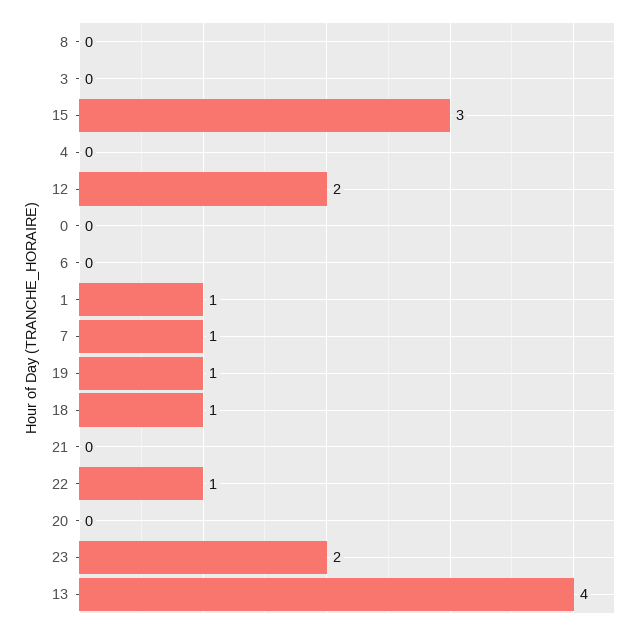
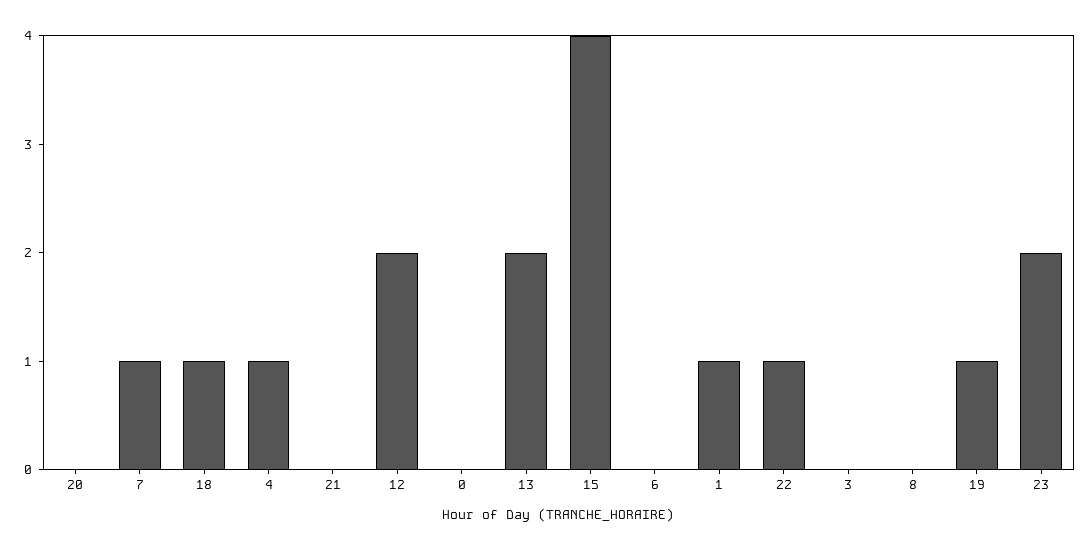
  {
    "8": 0,
    "3": 0,
-   "15": 3,
+   "15": 4,
-   "4": 0,
+   "4": 1,
    "12": 2,
    "0": 0,
    "6": 0,
    "1": 1,
    "7": 1,
    "19": 1,
    "18": 1,
    "21": 0,
    "22": 1,
    "20": 0,
    "23": 2,
-   "13": 4
+   "13": 2
  }

